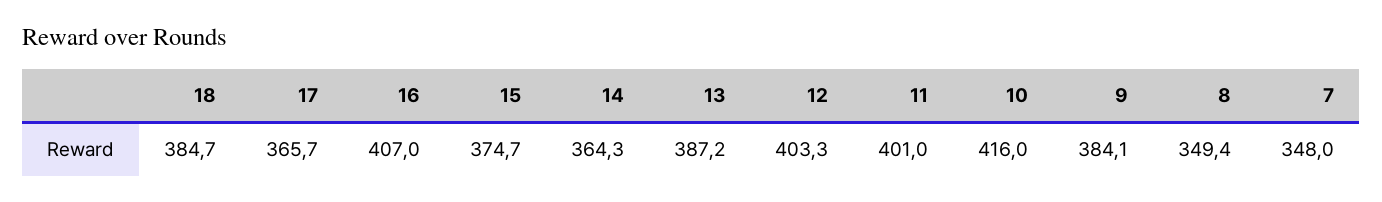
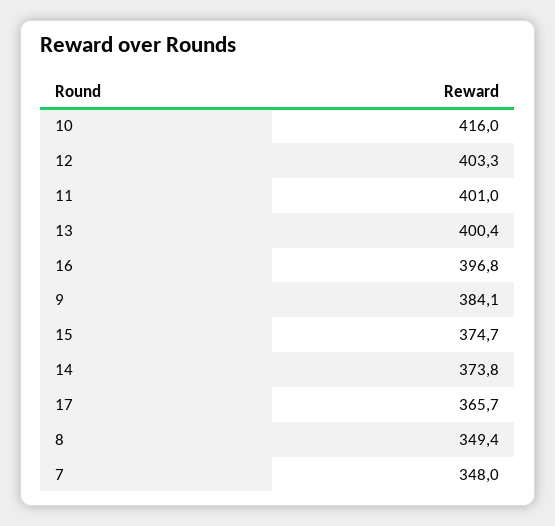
  {
-   "18": 384.7,
    "17": 365.7,
-   "16": 407,
+   "16": 396.8,
    "15": 374.7,
-   "14": 364.3,
+   "14": 373.8,
-   "13": 387.2,
+   "13": 400.4,
    "12": 403.3,
    "11": 401,
    "10": 416,
    "9": 384.1,
    "8": 349.4,
    "7": 348
  }

